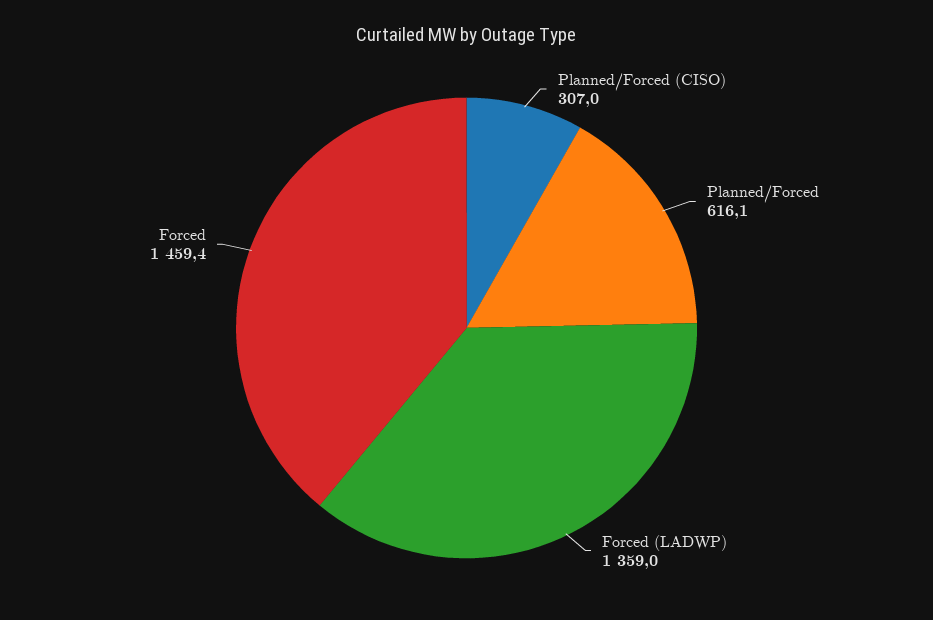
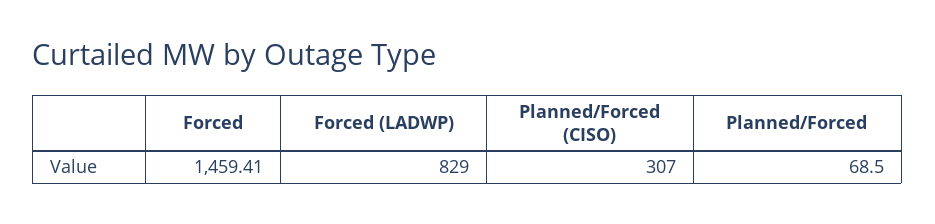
  {
    "Planned/Forced (CISO)": 307,
-   "Planned/Forced": 616.1,
+   "Planned/Forced": 68.5,
-   "Forced (LADWP)": 1359,
+   "Forced (LADWP)": 829,
    "Forced": 1459.41
  }

